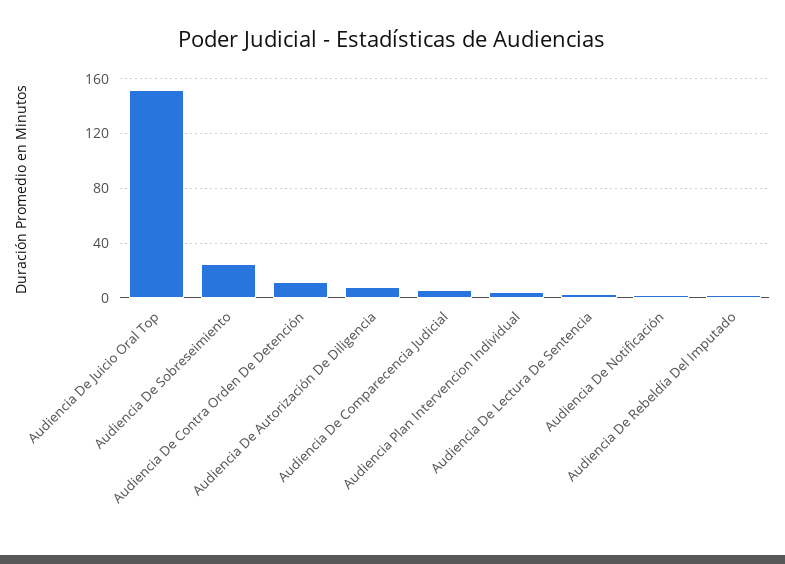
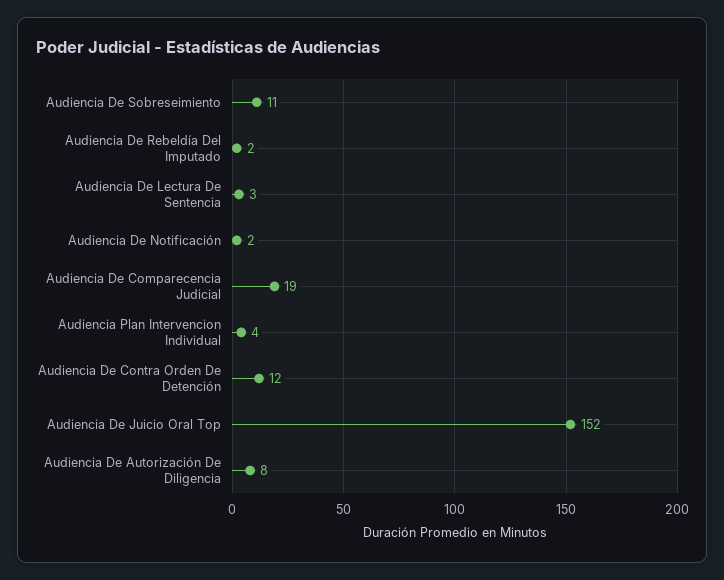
  {
    "Audiencia De Juicio Oral Top": 152,
-   "Audiencia De Sobreseimiento": 25,
+   "Audiencia De Sobreseimiento": 11,
    "Audiencia De Contra Orden De Detención": 12,
    "Audiencia De Autorización De Diligencia": 8,
-   "Audiencia De Comparecencia Judicial": 5,
+   "Audiencia De Comparecencia Judicial": 19,
    "Audiencia Plan Intervencion Individual": 4,
    "Audiencia De Lectura De Sentencia": 3,
    "Audiencia De Notificación": 2,
    "Audiencia De Rebeldía Del Imputado": 2
  }

